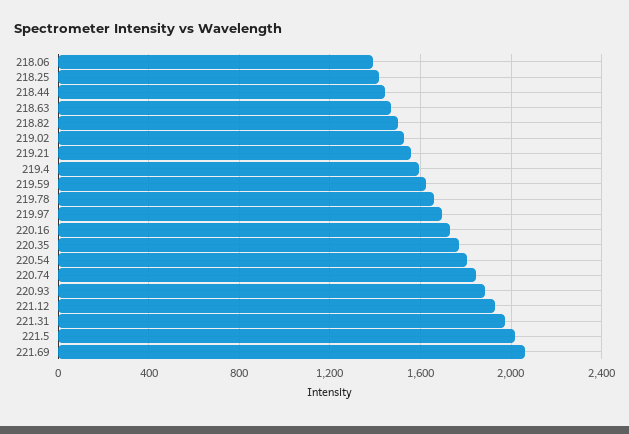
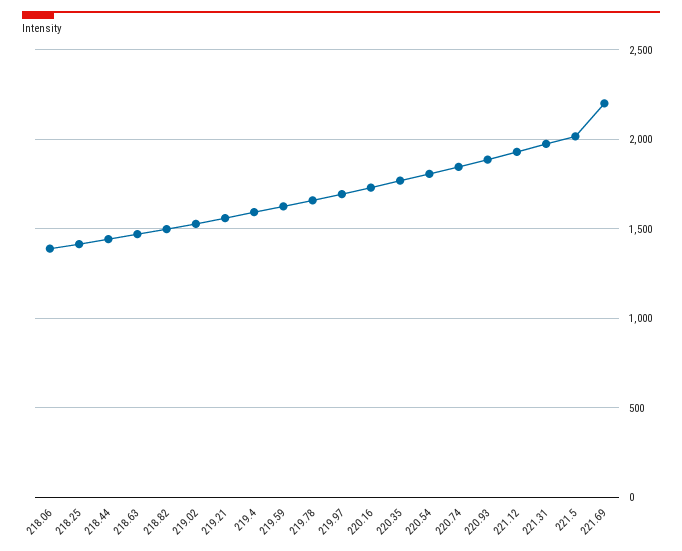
  {
    "218.06": 1400,
    "218.25": 1400,
    "218.44": 1450,
    "218.63": 1450,
    "218.82": 1500,
    "219.02": 1550,
    "219.21": 1550,
    "219.4": 1600,
    "219.59": 1650,
    "219.78": 1650,
    "219.97": 1700,
    "220.16": 1750,
    "220.35": 1750,
    "220.54": 1800,
    "220.74": 1850,
    "220.93": 1900,
    "221.12": 1950,
    "221.31": 1950,
    "221.5": 2000,
-   "221.69": 2050
+   "221.69": 2200
  }

